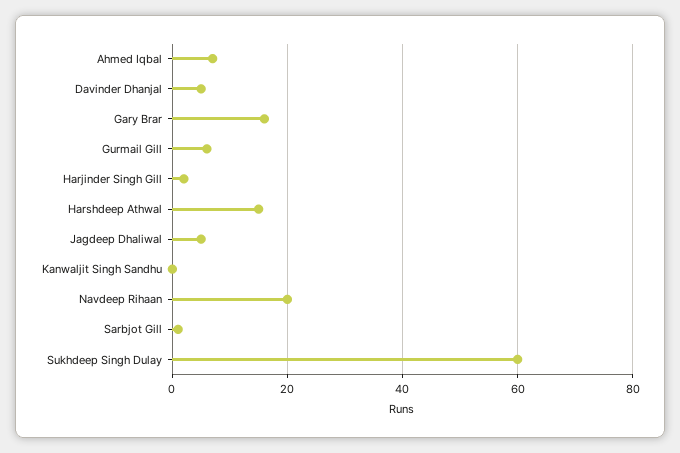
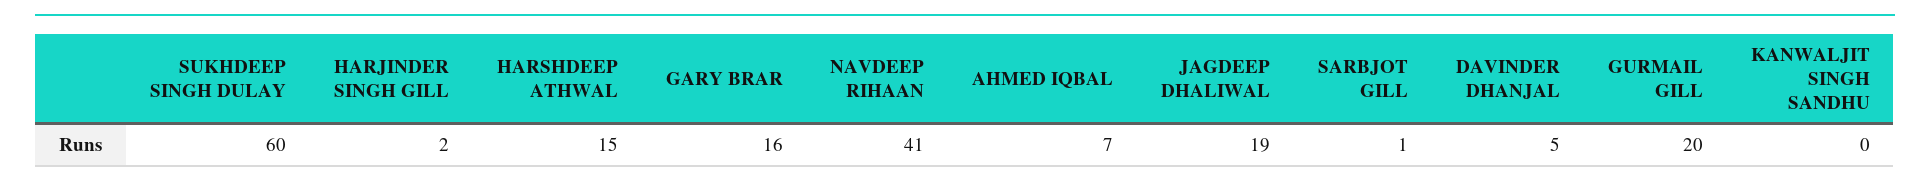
  {
    "Ahmed Iqbal": 7,
    "Davinder Dhanjal": 5,
    "Gary Brar": 16,
-   "Gurmail Gill": 5,
+   "Gurmail Gill": 20,
    "Harjinder Singh Gill": 2,
    "Harshdeep Athwal": 15,
-   "Jagdeep Dhaliwal": 5,
+   "Jagdeep Dhaliwal": 19,
    "Kanwaljit Singh Sandhu": 0,
-   "Navdeep Rihaan": 20,
+   "Navdeep Rihaan": 41,
    "Sarbjot Gill": 1,
    "Sukhdeep Singh Dulay": 60
  }

